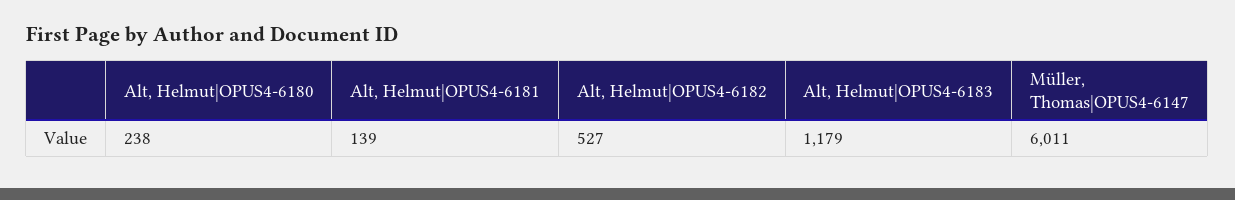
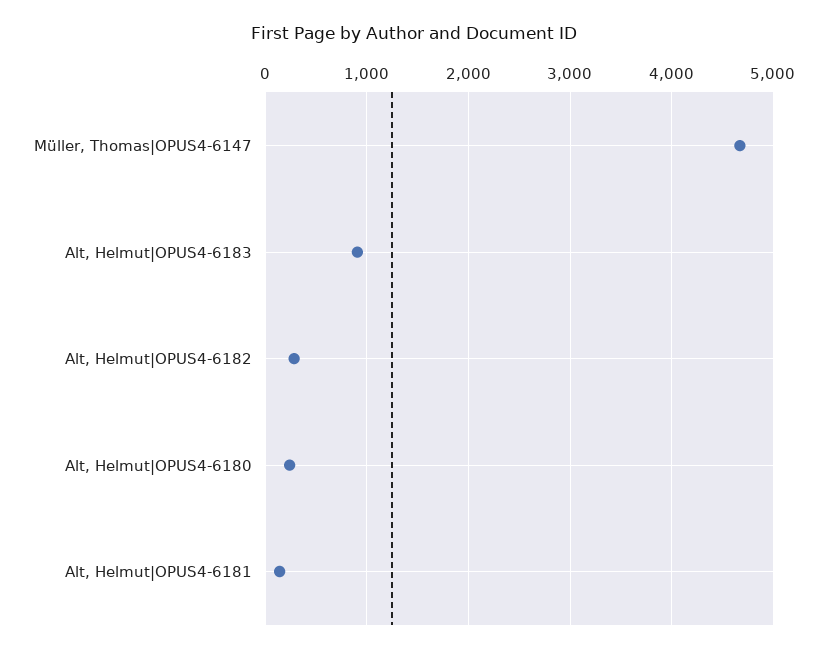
  {
    "Alt, Helmut|OPUS4-6180": 238,
    "Alt, Helmut|OPUS4-6181": 139,
-   "Alt, Helmut|OPUS4-6182": 527,
+   "Alt, Helmut|OPUS4-6182": 300,
-   "Alt, Helmut|OPUS4-6183": 1179,
+   "Alt, Helmut|OPUS4-6183": 900,
-   "Müller, Thomas|OPUS4-6147": 6011
+   "Müller, Thomas|OPUS4-6147": 4700
  }

